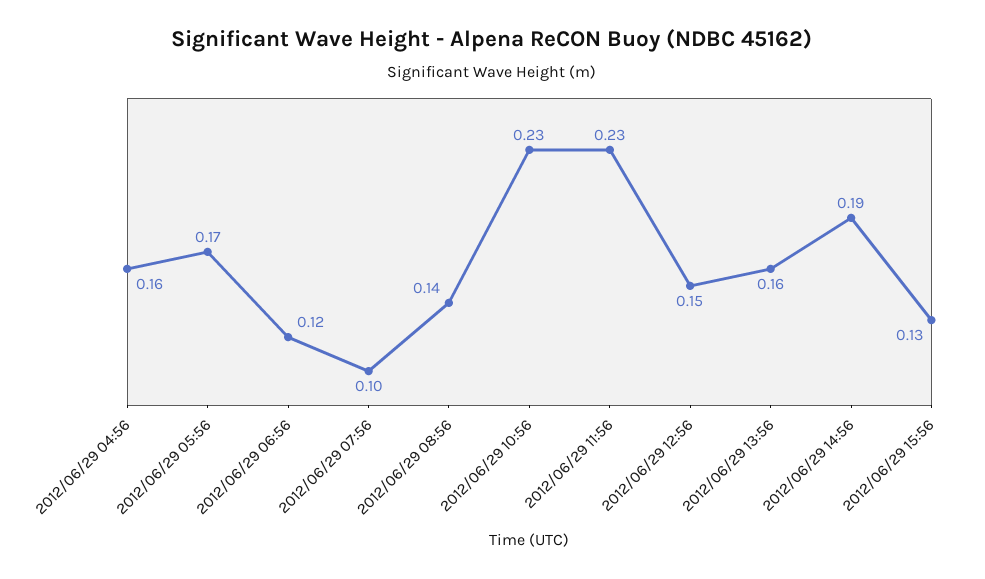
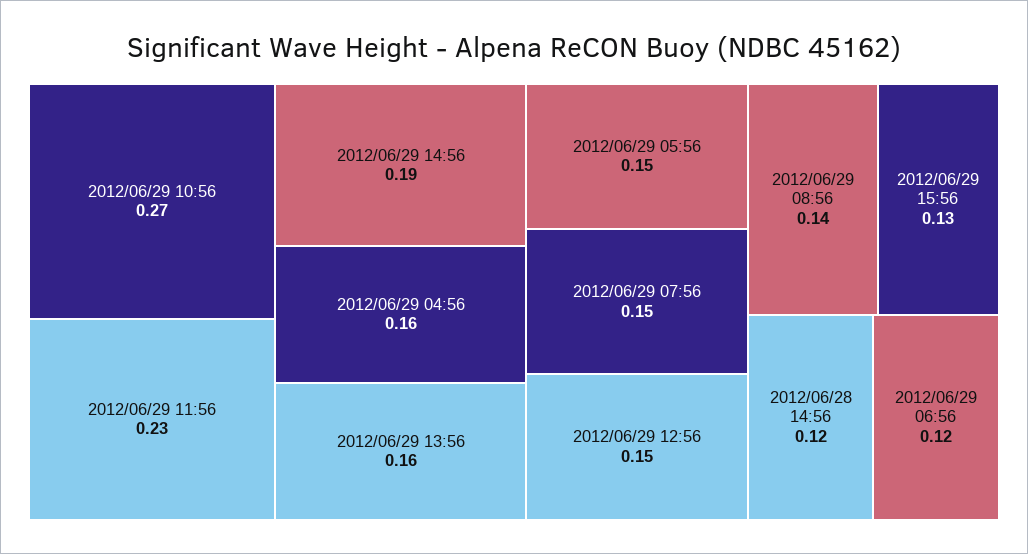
  {
    "2012/06/29 04:56": 0.16,
-   "2012/06/29 05:56": 0.17,
+   "2012/06/29 05:56": 0.15,
    "2012/06/29 06:56": 0.12,
-   "2012/06/29 07:56": 0.1,
+   "2012/06/29 07:56": 0.15,
    "2012/06/29 08:56": 0.14,
-   "2012/06/29 10:56": 0.23,
+   "2012/06/29 10:56": 0.27,
    "2012/06/29 11:56": 0.23,
    "2012/06/29 12:56": 0.15,
    "2012/06/29 13:56": 0.16,
    "2012/06/29 14:56": 0.19,
-   "2012/06/29 15:56": 0.13
+   "2012/06/29 15:56": 0.13,
+   "2012/06/28 14:56": 0.12
  }

